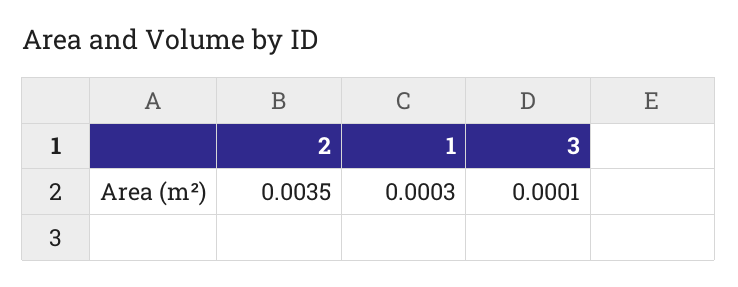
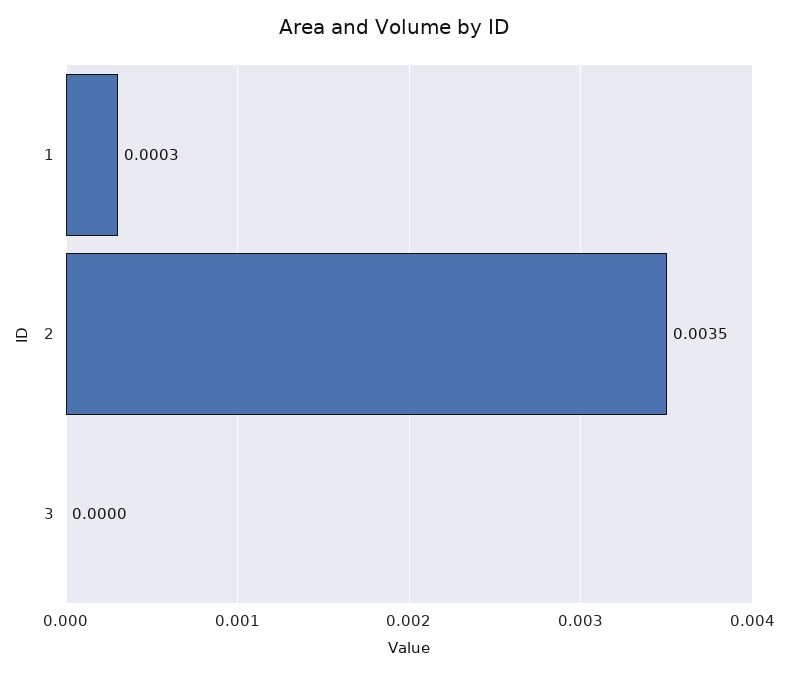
  {
    "2": 0.0035,
    "1": 0.0003,
-   "3": 0.0001
+   "3": 0
  }

